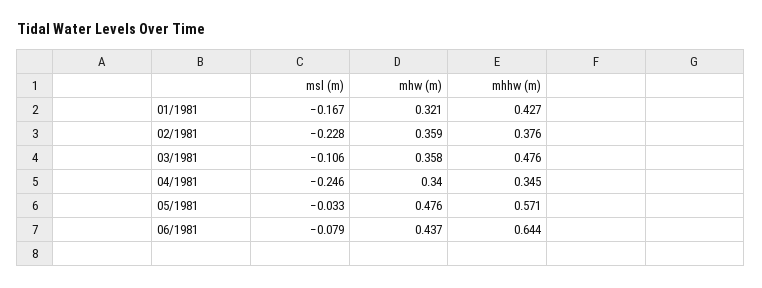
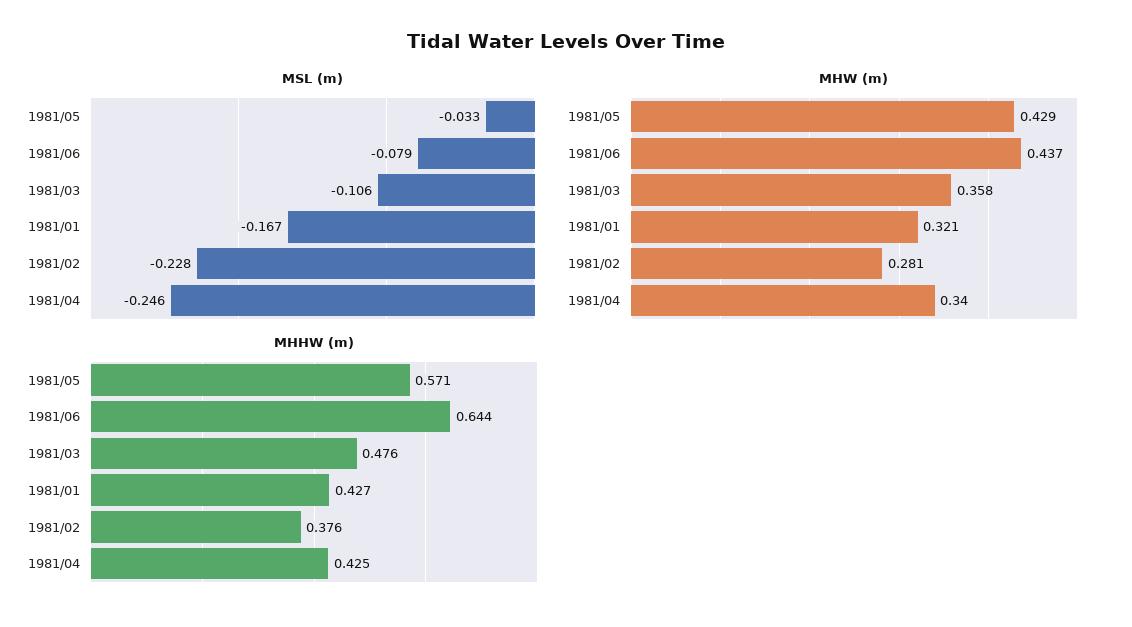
  {
    "msl (m)": {
      "01/1981": -0.167,
      "02/1981": -0.228,
      "03/1981": -0.106,
      "04/1981": -0.246,
      "05/1981": -0.033,
      "06/1981": -0.079
    },
    "mhw (m)": {
      "01/1981": 0.321,
-     "02/1981": 0.359,
+     "02/1981": 0.281,
      "03/1981": 0.358,
      "04/1981": 0.34,
-     "05/1981": 0.476,
+     "05/1981": 0.429,
      "06/1981": 0.437
    },
    "mhhw (m)": {
      "01/1981": 0.427,
      "02/1981": 0.376,
      "03/1981": 0.476,
-     "04/1981": 0.345,
+     "04/1981": 0.425,
      "05/1981": 0.571,
      "06/1981": 0.644
    }
  }

